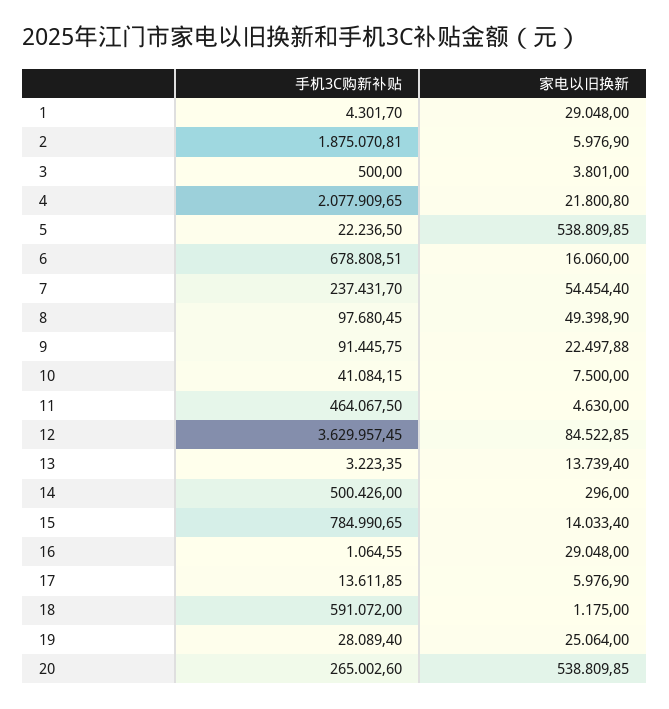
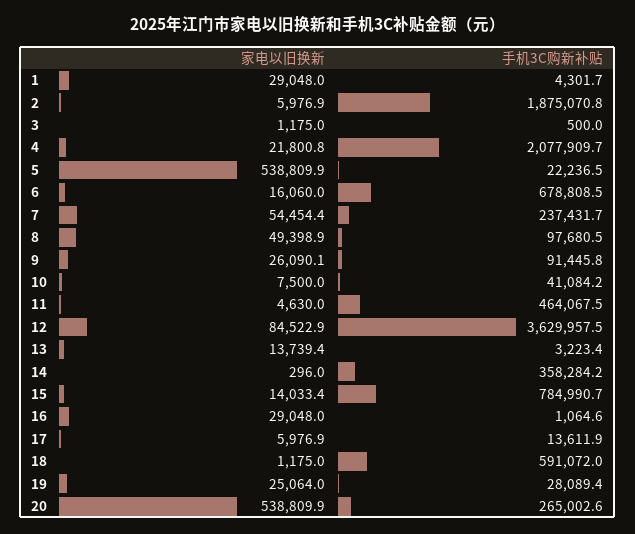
  {
    "手机3C购新补贴": {
      "1": 4301.7,
      "2": 1875070.81,
      "3": 500,
      "4": 2077909.65,
      "5": 22236.5,
      "6": 678808.51,
      "7": 237431.7,
      "8": 97680.45,
      "9": 91445.75,
      "10": 41084.15,
      "11": 464067.5,
      "12": 3629957.45,
      "13": 3223.35,
-     "14": 500426,
+     "14": 358284.2,
      "15": 784990.65,
      "16": 1064.55,
      "17": 13611.85,
      "18": 591072,
      "19": 28089.4,
      "20": 265002.6
    },
    "家电以旧换新": {
      "1": 29048,
      "2": 5976.9,
-     "3": 3801,
+     "3": 1175,
      "4": 21800.8,
      "5": 538809.85,
      "6": 16060,
      "7": 54454.4,
      "8": 49398.9,
-     "9": 22497.88,
+     "9": 26090.1,
      "10": 7500,
      "11": 4630,
      "12": 84522.85,
      "13": 13739.4,
      "14": 296,
      "15": 14033.4,
      "16": 29048,
      "17": 5976.9,
      "18": 1175,
      "19": 25064,
      "20": 538809.85
    }
  }

